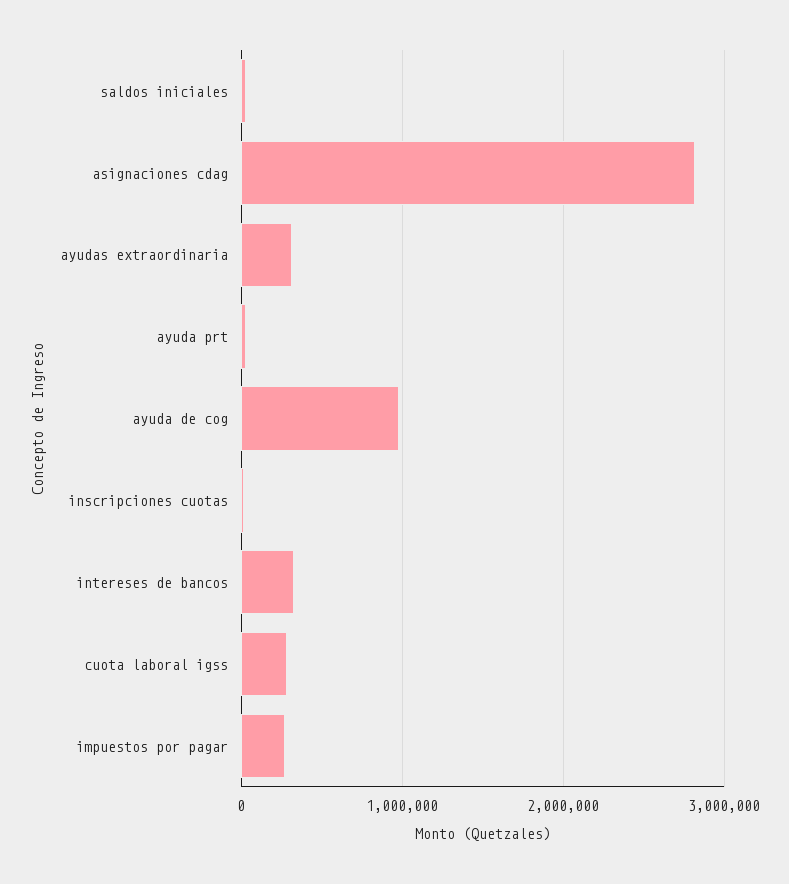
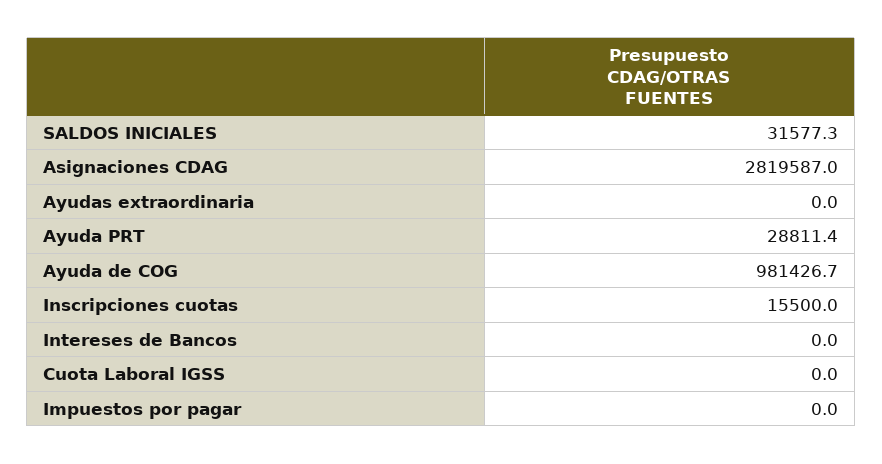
  {
    "saldos iniciales": 31577.3,
    "asignaciones cdag": 2819587,
-   "ayudas extraordinaria": 300000,
+   "ayudas extraordinaria": 0,
    "ayuda prt": 28811.4,
    "ayuda de cog": 981426.7,
    "inscripciones cuotas": 15500,
-   "intereses de bancos": 300000,
+   "intereses de bancos": 0,
-   "cuota laboral igss": 300000,
+   "cuota laboral igss": 0,
-   "impuestos por pagar": 300000
+   "impuestos por pagar": 0
  }

